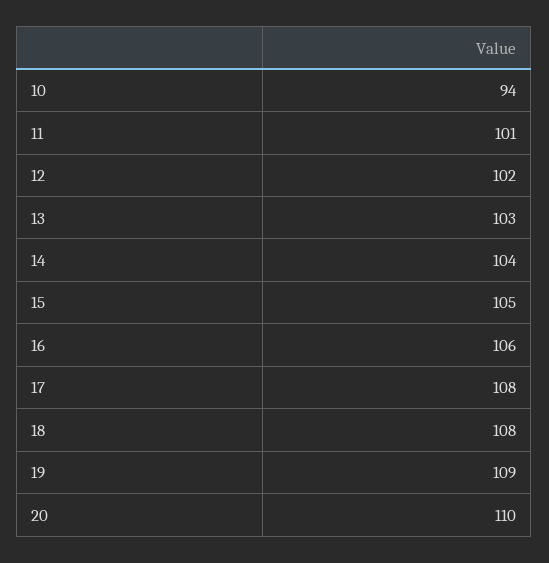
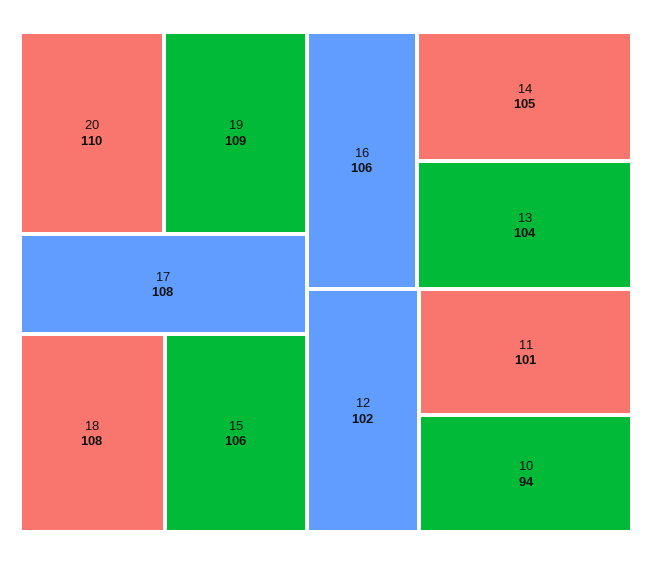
  {
    "10": 94,
    "11": 101,
    "12": 102,
-   "13": 103,
+   "13": 104,
-   "14": 104,
+   "14": 105,
-   "15": 105,
+   "15": 106,
    "16": 106,
    "17": 108,
    "18": 108,
    "19": 109,
    "20": 110
  }

